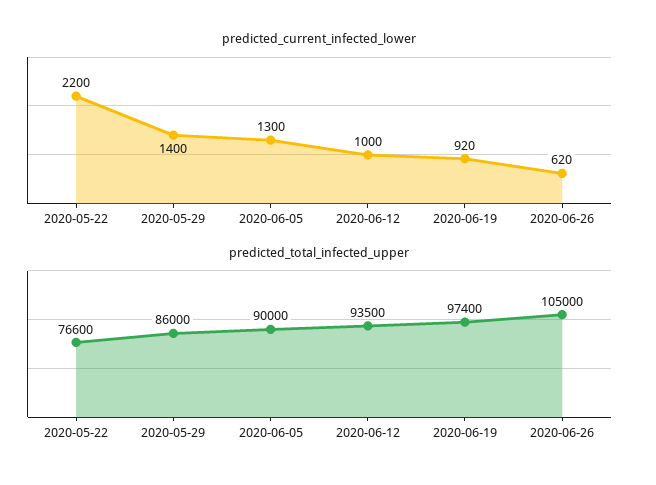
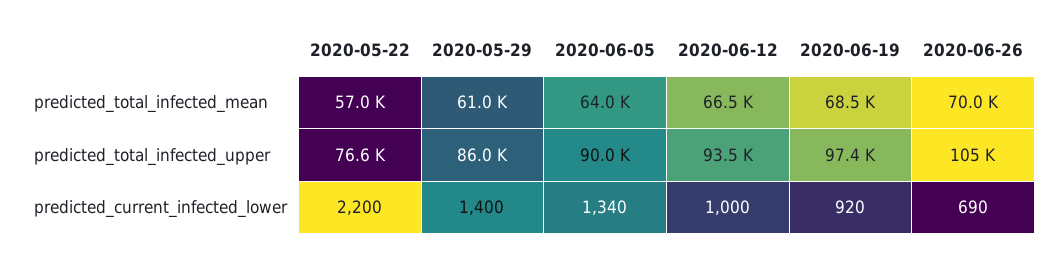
  {
    "predicted_current_infected_lower": {
      "2020-05-22": 2200,
      "2020-05-29": 1400,
-     "2020-06-05": 1300,
+     "2020-06-05": 1340,
      "2020-06-12": 1000,
      "2020-06-19": 920,
-     "2020-06-26": 620
+     "2020-06-26": 690
    },
    "predicted_total_infected_upper": {
      "2020-05-22": 76600,
      "2020-05-29": 86000,
      "2020-06-05": 90000,
      "2020-06-12": 93500,
      "2020-06-19": 97400,
      "2020-06-26": 105000
-   }
+   },
+   "predicted_total_infected_mean": {
+     "2020-05-22": 57000,
+     "2020-05-29": 61000,
+     "2020-06-05": 64000,
+     "2020-06-12": 66500,
+     "2020-06-19": 68500,
+     "2020-06-26": 70000
+   }
  }

